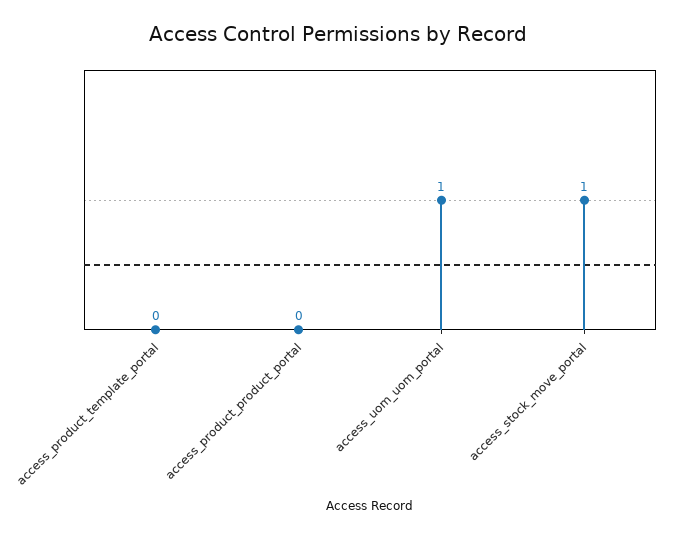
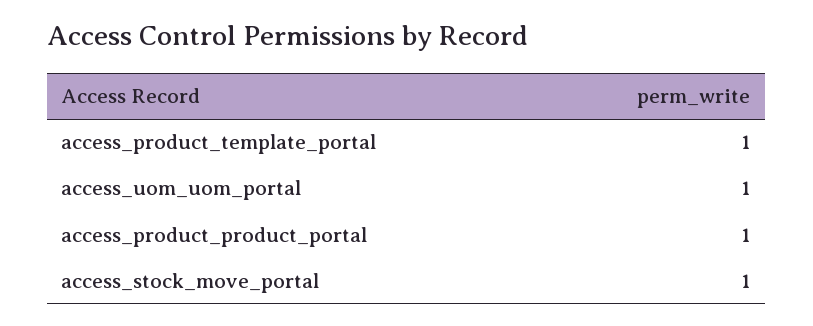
  {
-   "access_product_template_portal": 0,
+   "access_product_template_portal": 1,
-   "access_product_product_portal": 0,
+   "access_product_product_portal": 1,
    "access_uom_uom_portal": 1,
    "access_stock_move_portal": 1
  }

